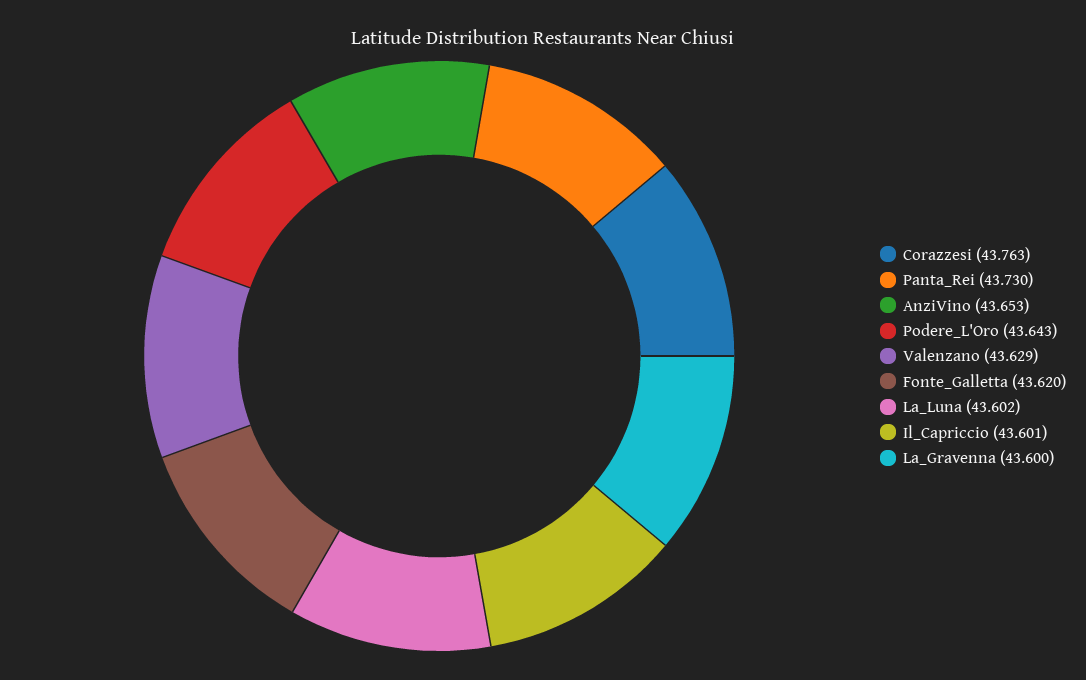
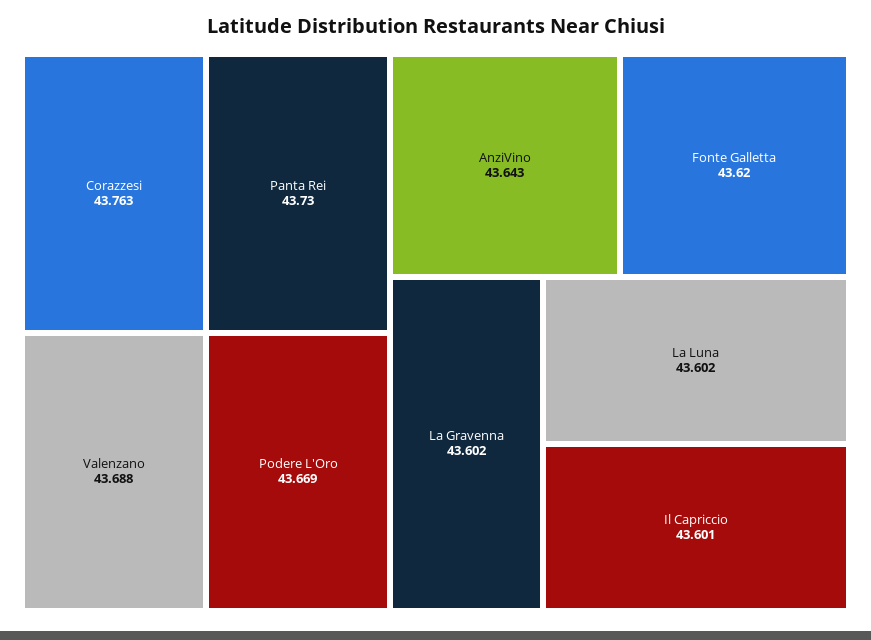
  {
    "Corazzesi": 43.763,
    "Panta_Rei": 43.73,
-   "AnziVino": 43.653,
+   "AnziVino": 43.643,
-   "Podere_L'Oro": 43.643,
+   "Podere_L'Oro": 43.669,
-   "Valenzano": 43.629,
+   "Valenzano": 43.688,
    "Fonte_Galletta": 43.62,
    "La_Luna": 43.602,
    "Il_Capriccio": 43.601,
-   "La_Gravenna": 43.6
+   "La_Gravenna": 43.602
  }

